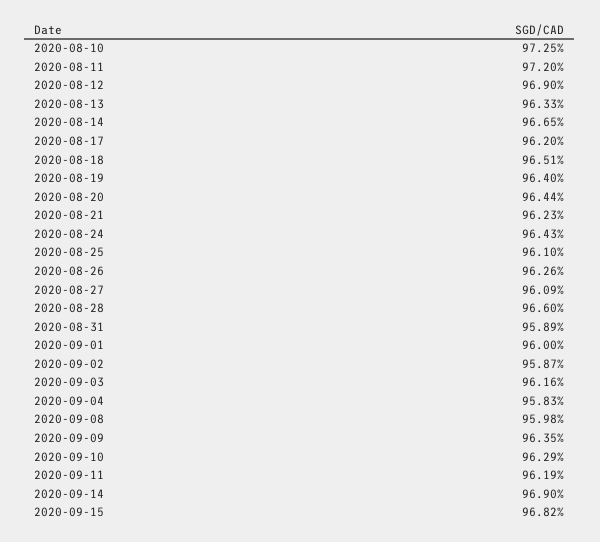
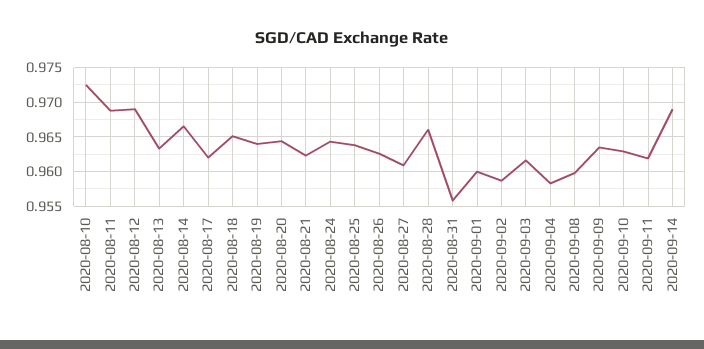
  {
    "2020-08-10": 0.9725,
-   "2020-08-11": 0.972,
+   "2020-08-11": 0.969,
    "2020-08-12": 0.969,
    "2020-08-13": 0.9633,
    "2020-08-14": 0.9665,
    "2020-08-17": 0.962,
    "2020-08-18": 0.9651,
    "2020-08-19": 0.964,
    "2020-08-20": 0.9644,
    "2020-08-21": 0.9623,
    "2020-08-24": 0.9643,
-   "2020-08-25": 0.961,
+   "2020-08-25": 0.964,
    "2020-08-26": 0.9626,
    "2020-08-27": 0.9609,
    "2020-08-28": 0.966,
-   "2020-08-31": 0.9589,
+   "2020-08-31": 0.956,
    "2020-09-01": 0.96,
    "2020-09-02": 0.9587,
    "2020-09-03": 0.9616,
    "2020-09-04": 0.9583,
    "2020-09-08": 0.9598,
    "2020-09-09": 0.9635,
    "2020-09-10": 0.9629,
    "2020-09-11": 0.9619,
-   "2020-09-14": 0.969,
+   "2020-09-14": 0.969
-   "2020-09-15": 0.9682
  }

